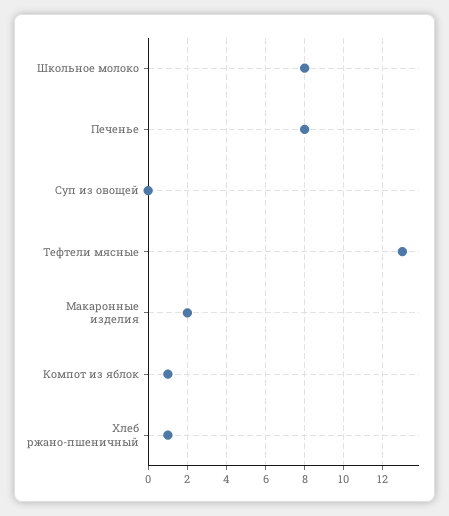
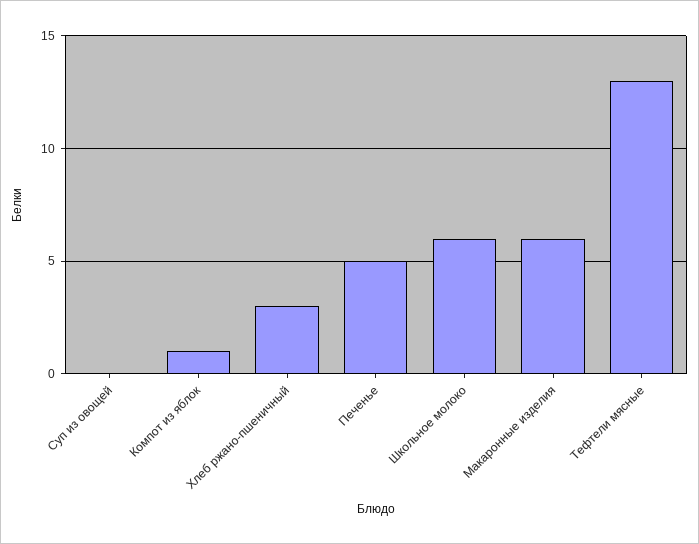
  {
-   "Школьное молоко": 8,
+   "Школьное молоко": 6,
-   "Печенье": 8,
+   "Печенье": 5,
    "Суп из овощей": 0,
    "Тефтели мясные": 13,
-   "Макаронные изделия": 2,
+   "Макаронные изделия": 6,
    "Компот из яблок": 1,
-   "Хлеб ржано-пшеничный": 1
+   "Хлеб ржано-пшеничный": 3
  }

